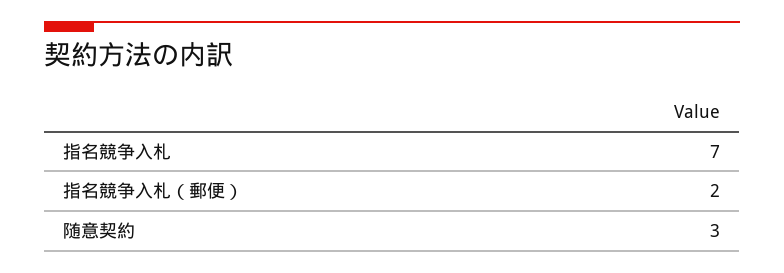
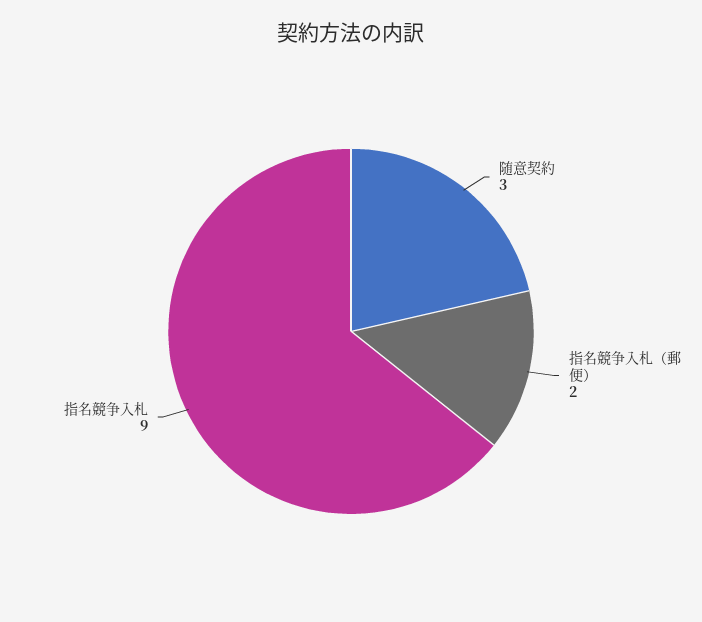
  {
-   "指名競争入札": 7,
+   "指名競争入札": 9,
    "指名競争入札（郵便）": 2,
    "随意契約": 3
  }

